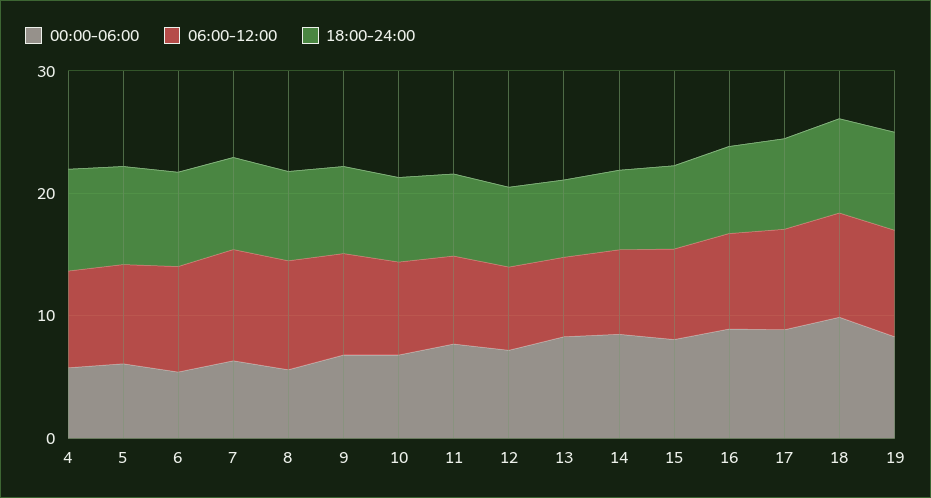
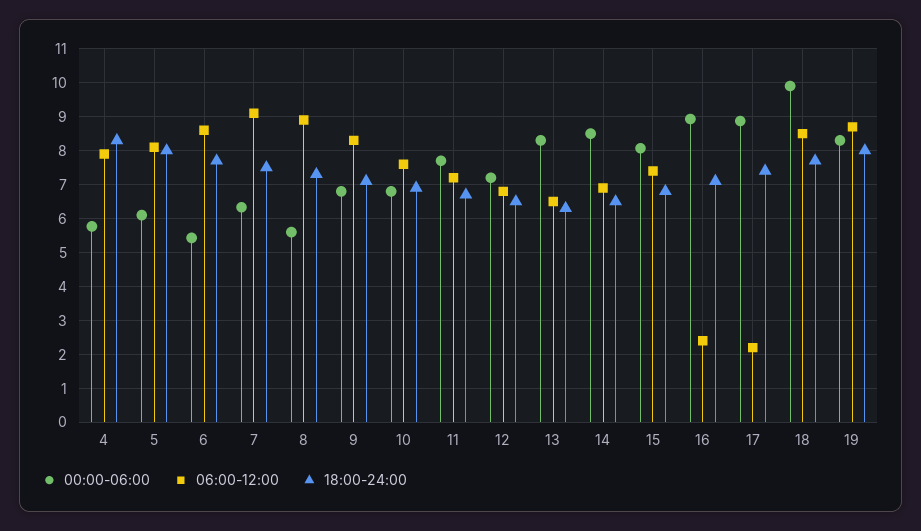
  {
    "00:00-06:00": {
      "4": 5.8,
      "5": 6.2,
      "6": 5.4,
      "7": 6.4,
      "8": 5.6,
      "9": 6.8,
      "10": 6.8,
      "11": 7.8,
      "12": 7.2,
      "13": 8.4,
      "14": 8.6,
      "15": 8,
      "16": 9,
      "17": 8.8,
      "18": 10,
      "19": 8.4
    },
    "06:00-12:00": {
      "4": 8,
      "5": 8.2,
      "6": 8.6,
      "7": 9.2,
      "8": 9,
      "9": 8.4,
      "10": 7.6,
      "11": 7.2,
      "12": 6.8,
      "13": 6.6,
      "14": 7,
      "15": 7.4,
-     "16": 8,
+     "16": 2.4,
-     "17": 8,
+     "17": 2.2,
      "18": 8.6,
      "19": 8.8
    },
    "18:00-24:00": {
      "4": 8.4,
      "5": 8,
      "6": 7.8,
      "7": 7.6,
      "8": 7.4,
      "9": 7.2,
      "10": 7,
      "11": 6.8,
      "12": 6.6,
      "13": 6.4,
      "14": 6.6,
      "15": 6.8,
      "16": 7.2,
      "17": 7.4,
      "18": 7.8,
      "19": 8
    }
  }

